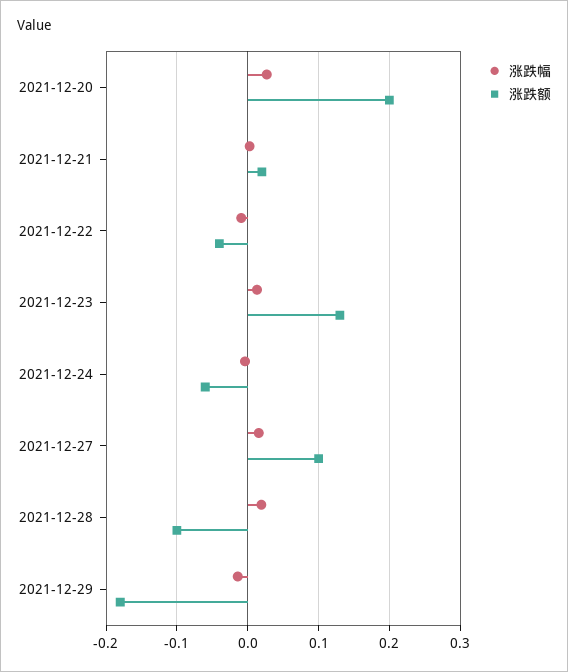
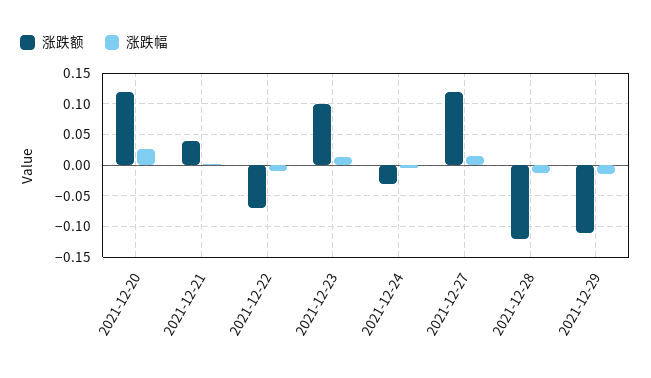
  {
    "涨跌幅": {
      "2021-12-20": 0.03,
      "2021-12-21": 0,
      "2021-12-22": -0.01,
      "2021-12-23": 0.01,
      "2021-12-24": 0,
      "2021-12-27": 0.02,
-     "2021-12-28": 0.02,
+     "2021-12-28": -0.01,
      "2021-12-29": -0.01
    },
    "涨跌额": {
-     "2021-12-20": 0.2,
+     "2021-12-20": 0.12,
-     "2021-12-21": 0.02,
+     "2021-12-21": 0.04,
-     "2021-12-22": -0.04,
+     "2021-12-22": -0.07,
-     "2021-12-23": 0.13,
+     "2021-12-23": 0.1,
-     "2021-12-24": -0.06,
+     "2021-12-24": -0.03,
-     "2021-12-27": 0.1,
+     "2021-12-27": 0.12,
-     "2021-12-28": -0.1,
+     "2021-12-28": -0.12,
-     "2021-12-29": -0.18
+     "2021-12-29": -0.11
    }
  }

